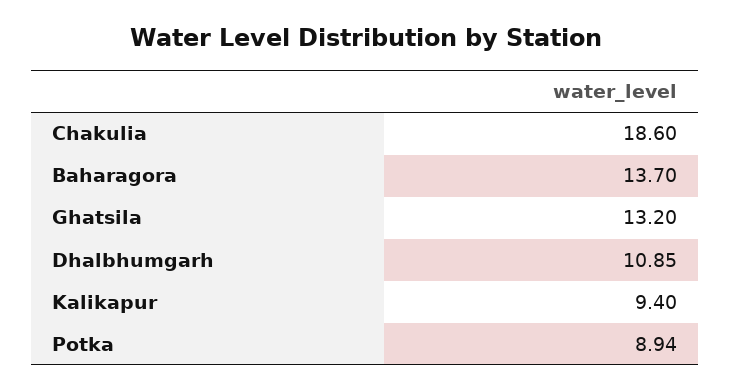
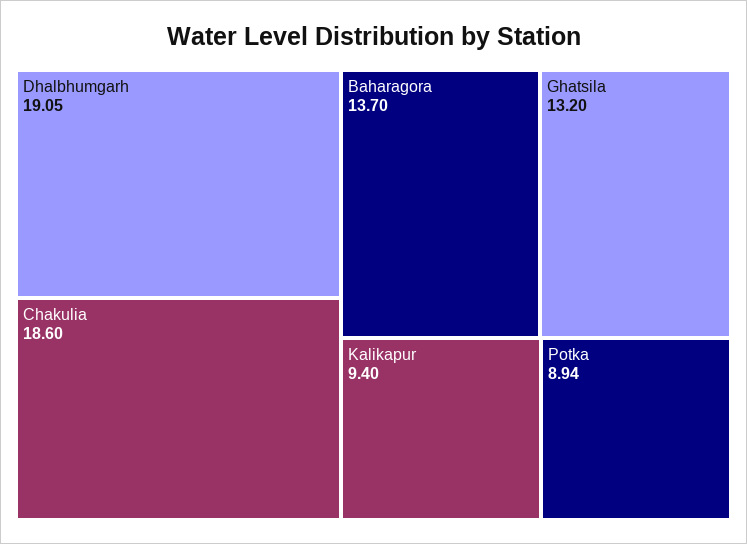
  {
    "Chakulia": 18.6,
    "Baharagora": 13.7,
    "Ghatsila": 13.2,
-   "Dhalbhumgarh": 10.85,
+   "Dhalbhumgarh": 19.05,
    "Kalikapur": 9.4,
    "Potka": 8.94
  }

